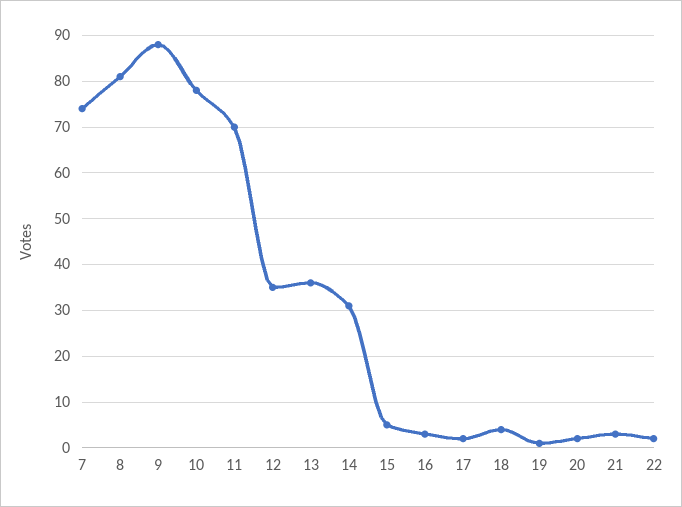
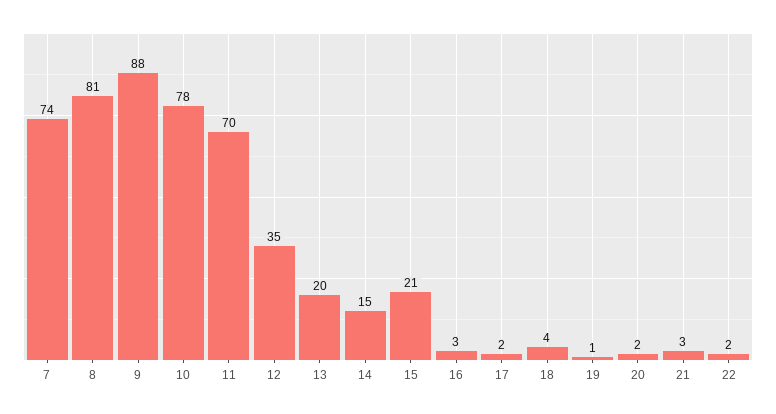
  {
    "7": 74,
    "8": 81,
    "9": 88,
    "10": 78,
    "11": 70,
    "12": 35,
-   "13": 35,
+   "13": 20,
-   "14": 30,
+   "14": 15,
-   "15": 5,
+   "15": 21,
    "16": 3,
    "17": 2,
    "18": 4,
    "19": 1,
    "20": 2,
    "21": 3,
    "22": 2
  }

